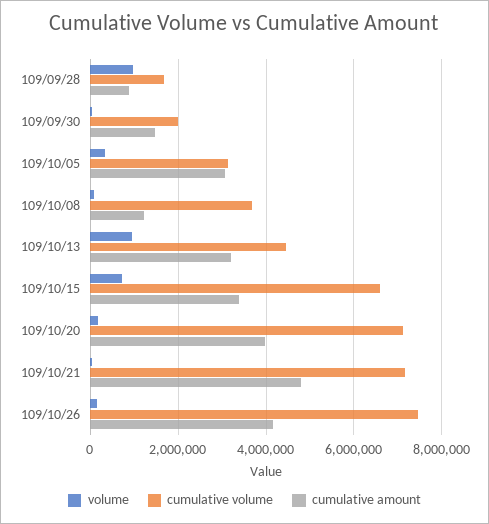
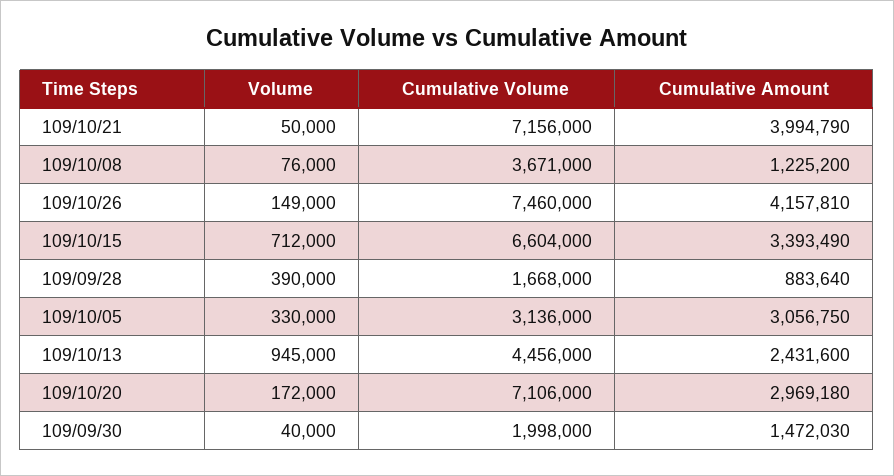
  {
    "volume": {
-     "109/09/28": 1000000,
+     "109/09/28": 390000,
      "109/09/30": 40000,
      "109/10/05": 330000,
      "109/10/08": 76000,
      "109/10/13": 945000,
      "109/10/15": 712000,
      "109/10/20": 172000,
      "109/10/21": 50000,
      "109/10/26": 149000
    },
    "cumulative volume": {
      "109/09/28": 1668000,
      "109/09/30": 1998000,
      "109/10/05": 3136000,
      "109/10/08": 3671000,
      "109/10/13": 4456000,
      "109/10/15": 6604000,
      "109/10/20": 7106000,
      "109/10/21": 7156000,
      "109/10/26": 7460000
    },
    "cumulative amount": {
      "109/09/28": 883640,
      "109/09/30": 1472030,
      "109/10/05": 3056750,
      "109/10/08": 1225200,
-     "109/10/13": 3200000,
+     "109/10/13": 2431600,
      "109/10/15": 3393490,
-     "109/10/20": 4000000,
+     "109/10/20": 2969180,
-     "109/10/21": 4800000,
+     "109/10/21": 3994790,
      "109/10/26": 4157810
    }
  }

